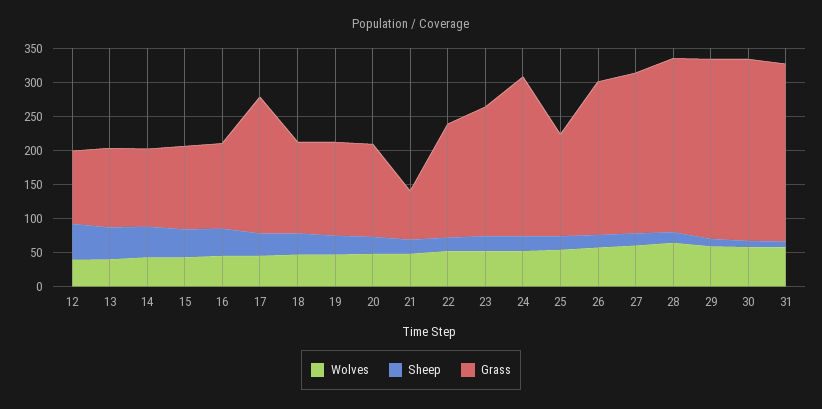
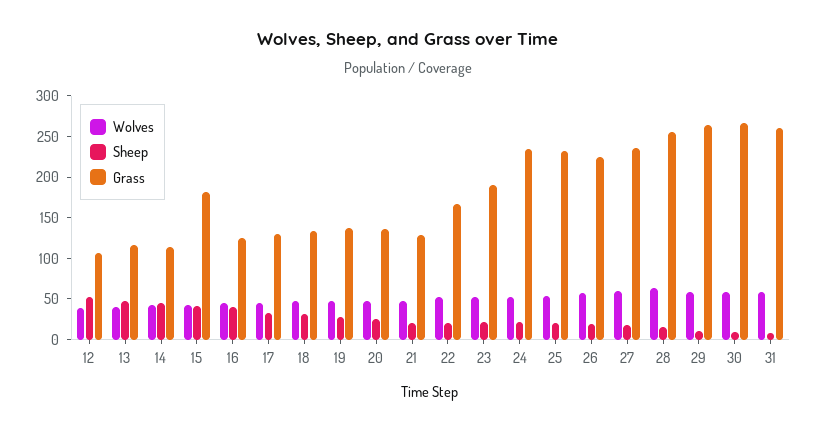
  {
    "Wolves": {
      "12": 40,
      "13": 40,
      "14": 40,
      "15": 40,
      "16": 50,
      "17": 50,
      "18": 50,
      "19": 50,
      "20": 50,
      "21": 50,
      "22": 50,
      "23": 50,
      "24": 50,
      "25": 50,
      "26": 60,
      "27": 60,
      "28": 60,
      "29": 60,
      "30": 60,
      "31": 60
    },
    "Sheep": {
      "12": 50,
      "13": 50,
      "14": 50,
      "15": 40,
      "16": 40,
      "17": 30,
      "18": 30,
      "19": 30,
      "20": 30,
      "21": 20,
      "22": 20,
      "23": 20,
      "24": 20,
      "25": 20,
      "26": 20,
      "27": 20,
      "28": 20,
      "29": 10,
      "30": 10,
      "31": 10
    },
    "Grass": {
      "12": 110,
      "13": 120,
      "14": 110,
-     "15": 125,
+     "15": 180,
      "16": 130,
-     "17": 200,
+     "17": 130,
      "18": 130,
      "19": 140,
      "20": 140,
-     "21": 75,
+     "21": 130,
      "22": 170,
      "23": 190,
      "24": 230,
-     "25": 150,
+     "25": 230,
      "26": 230,
      "27": 240,
      "28": 260,
      "29": 260,
      "30": 270,
      "31": 260
    }
  }

